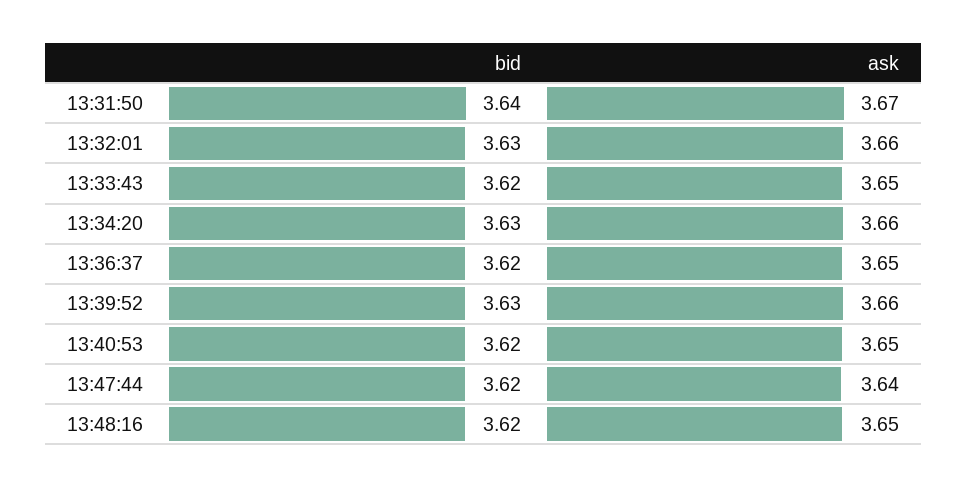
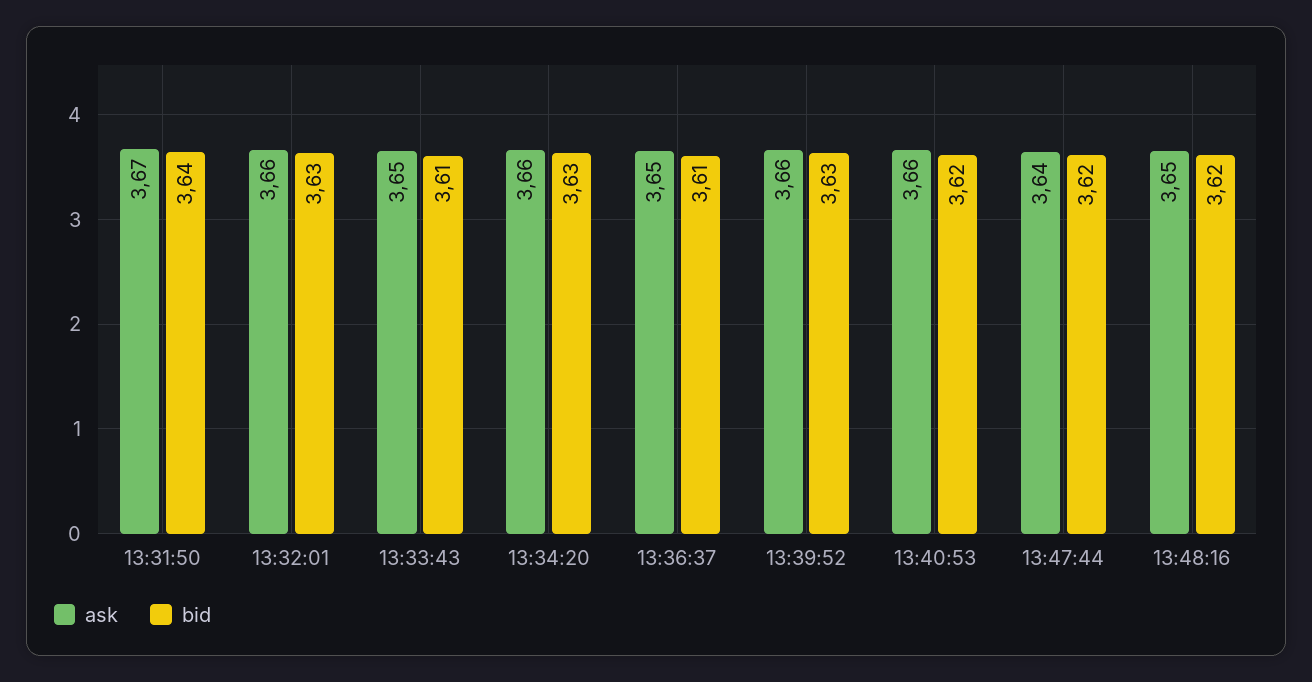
  {
    "bid": {
      "13:31:50": 3.64,
      "13:32:01": 3.63,
-     "13:33:43": 3.62,
+     "13:33:43": 3.61,
      "13:34:20": 3.63,
-     "13:36:37": 3.62,
+     "13:36:37": 3.61,
      "13:39:52": 3.63,
      "13:40:53": 3.62,
      "13:47:44": 3.62,
      "13:48:16": 3.62
    },
    "ask": {
      "13:31:50": 3.67,
      "13:32:01": 3.66,
      "13:33:43": 3.65,
      "13:34:20": 3.66,
      "13:36:37": 3.65,
      "13:39:52": 3.66,
-     "13:40:53": 3.65,
+     "13:40:53": 3.66,
      "13:47:44": 3.64,
      "13:48:16": 3.65
    }
  }

